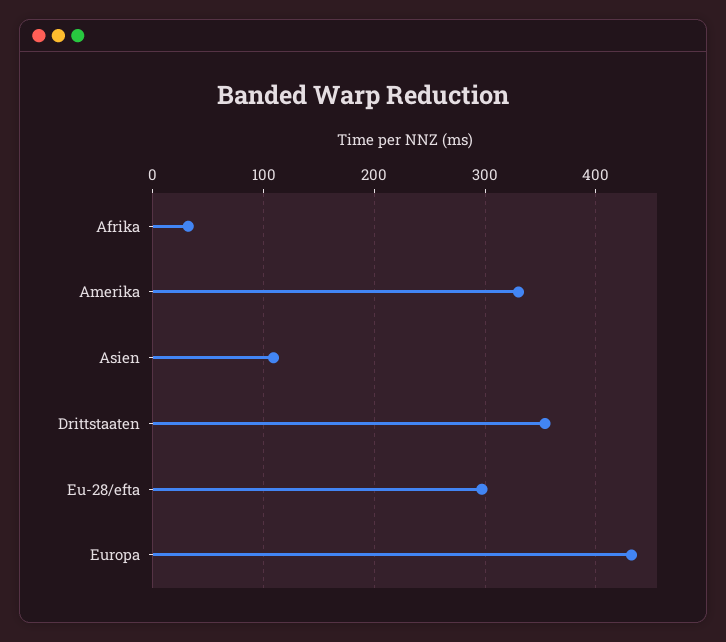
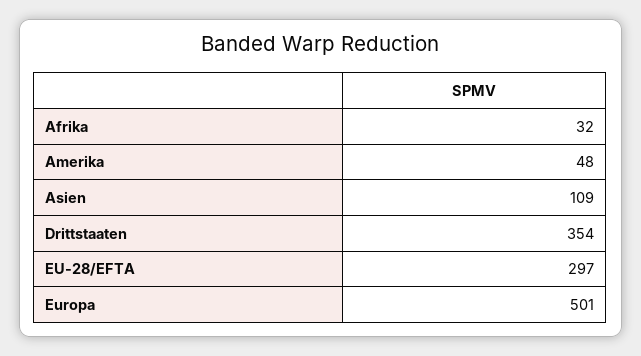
  {
    "Afrika": 32,
-   "Amerika": 330,
+   "Amerika": 48,
    "Asien": 109,
    "Drittstaaten": 354,
    "Eu-28/efta": 297,
-   "Europa": 430
+   "Europa": 501
  }

